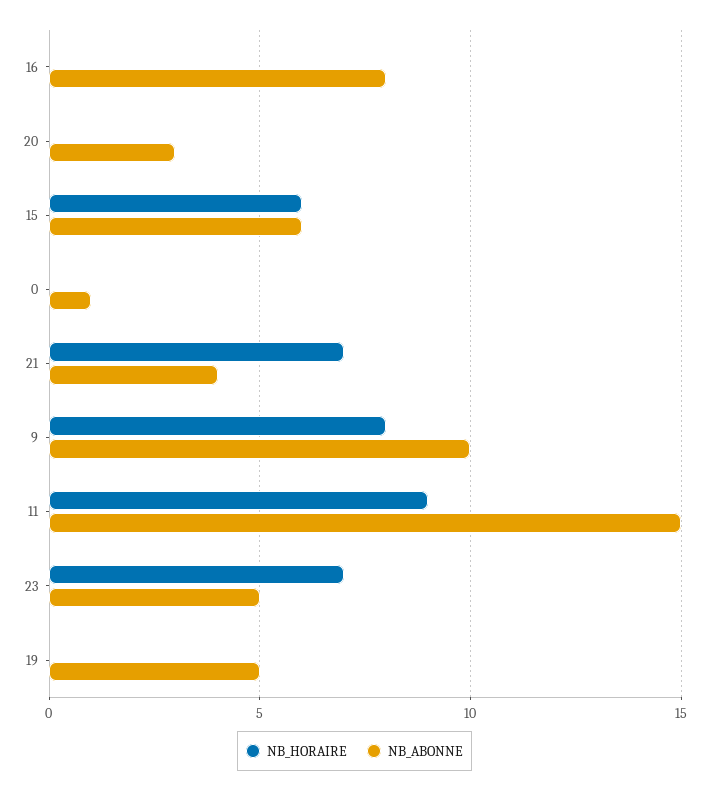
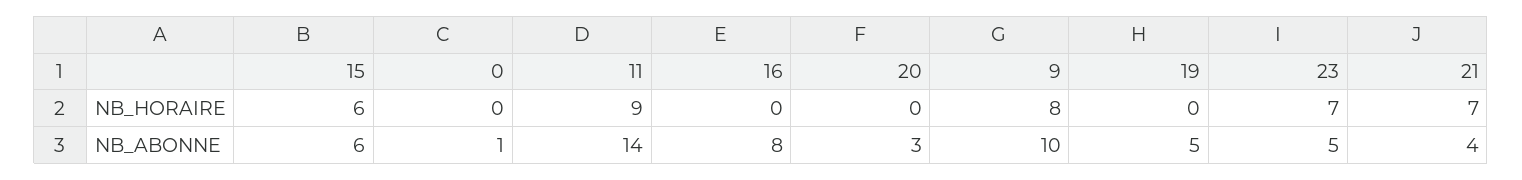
  {
    "NB_HORAIRE": {
      "16": 0,
      "20": 0,
      "15": 6,
      "0": 0,
      "21": 7,
      "9": 8,
      "11": 9,
      "23": 7,
      "19": 0
    },
    "NB_ABONNE": {
      "16": 8,
      "20": 3,
      "15": 6,
      "0": 1,
      "21": 4,
      "9": 10,
-     "11": 15,
+     "11": 14,
      "23": 5,
      "19": 5
    }
  }

